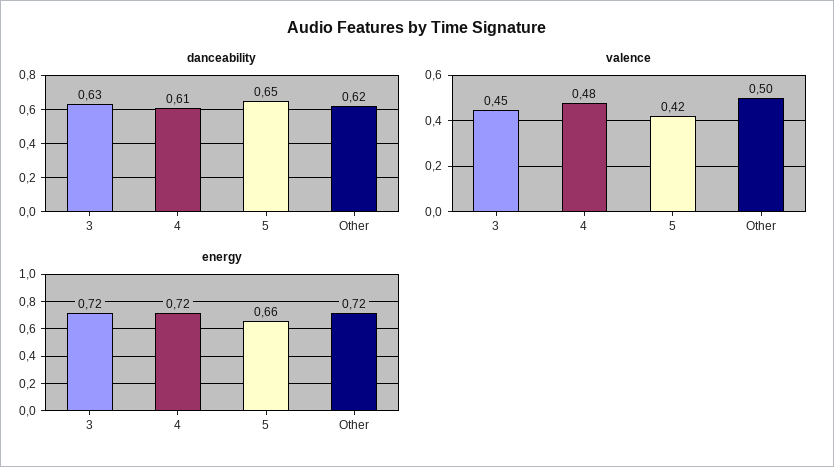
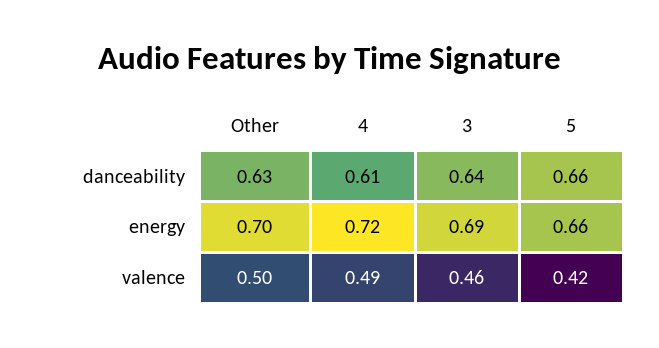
  {
    "danceability": {
-     "3": 0.63,
+     "3": 0.64,
      "4": 0.61,
-     "5": 0.65,
+     "5": 0.66,
-     "Other": 0.62
+     "Other": 0.63
    },
    "valence": {
-     "3": 0.45,
+     "3": 0.46,
-     "4": 0.48,
+     "4": 0.49,
      "5": 0.42,
      "Other": 0.5
    },
    "energy": {
-     "3": 0.72,
+     "3": 0.69,
      "4": 0.72,
      "5": 0.66,
-     "Other": 0.72
+     "Other": 0.7
    }
  }

